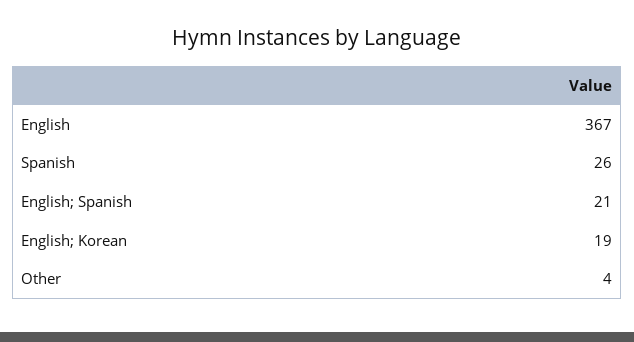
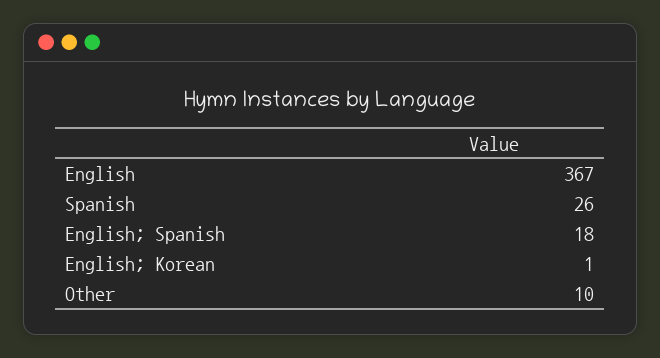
  {
    "English": 367,
    "Spanish": 26,
-   "English; Spanish": 21,
+   "English; Spanish": 18,
-   "English; Korean": 19,
+   "English; Korean": 1,
-   "Other": 4
+   "Other": 10
  }

